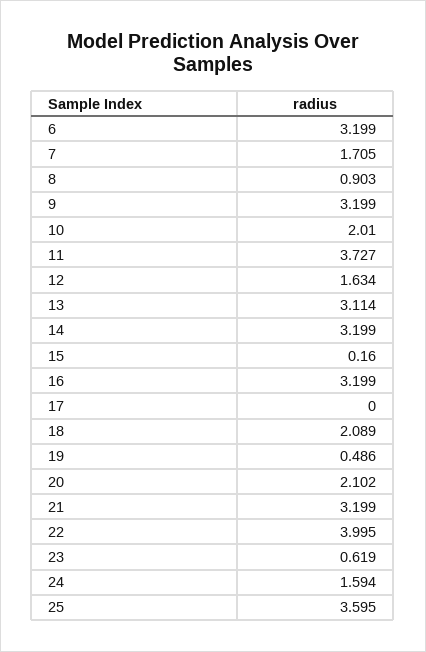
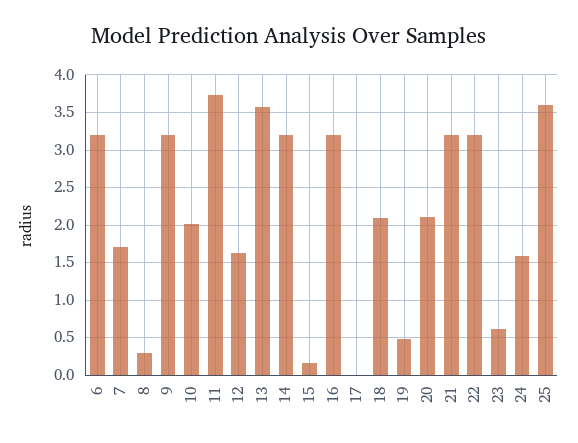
  {
    "6": 3.199,
    "7": 1.705,
-   "8": 0.903,
+   "8": 0.3,
    "9": 3.199,
    "10": 2.01,
    "11": 3.727,
    "12": 1.634,
-   "13": 3.114,
+   "13": 3.6,
    "14": 3.199,
    "15": 0.16,
    "16": 3.199,
    "17": 0,
    "18": 2.089,
    "19": 0.486,
    "20": 2.102,
    "21": 3.199,
-   "22": 3.995,
+   "22": 3.2,
    "23": 0.619,
    "24": 1.594,
    "25": 3.595
  }

